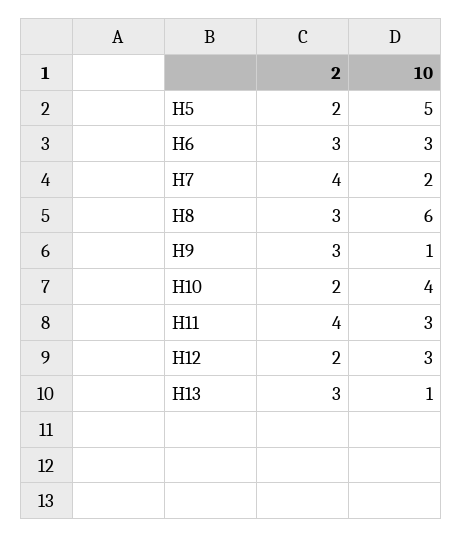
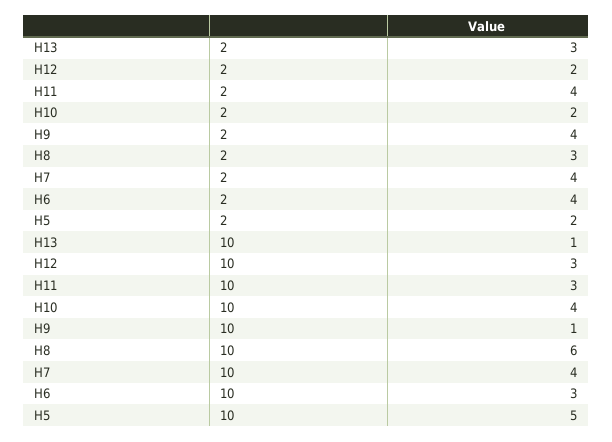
  {
    "2": {
      "H5": 2,
-     "H6": 3,
+     "H6": 4,
      "H7": 4,
      "H8": 3,
-     "H9": 3,
+     "H9": 4,
      "H10": 2,
      "H11": 4,
      "H12": 2,
      "H13": 3
    },
    "10": {
      "H5": 5,
      "H6": 3,
-     "H7": 2,
+     "H7": 4,
      "H8": 6,
      "H9": 1,
      "H10": 4,
      "H11": 3,
      "H12": 3,
      "H13": 1
    }
  }

